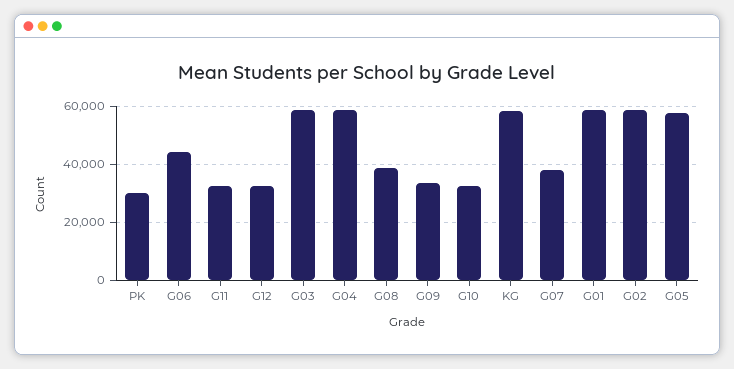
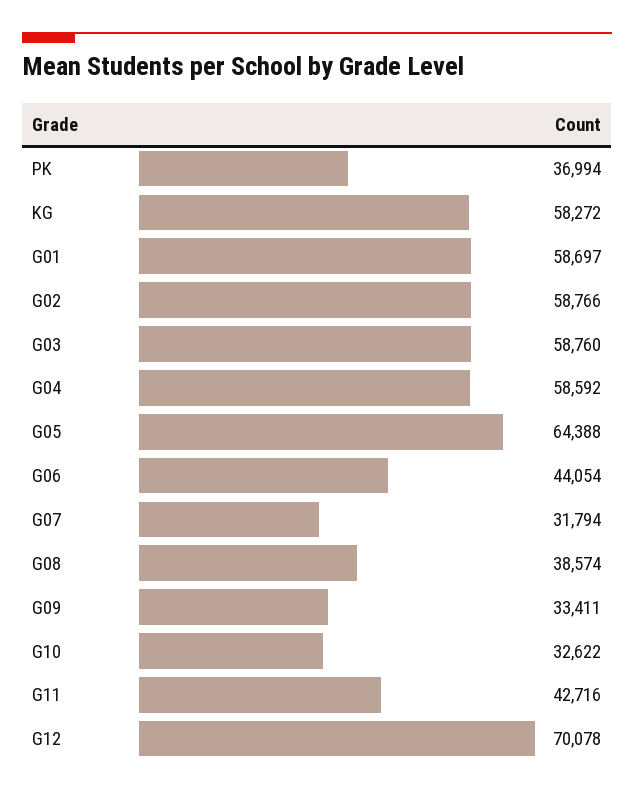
  {
-   "PK": 30000,
+   "PK": 36994,
    "G06": 44054,
-   "G11": 32500,
+   "G11": 42716,
-   "G12": 32500,
+   "G12": 70078,
    "G03": 58760,
    "G04": 58592,
    "G08": 38574,
    "G09": 33411,
    "G10": 32622,
    "KG": 58272,
-   "G07": 37500,
+   "G07": 31794,
    "G01": 58697,
    "G02": 58766,
-   "G05": 57500
+   "G05": 64388
  }

